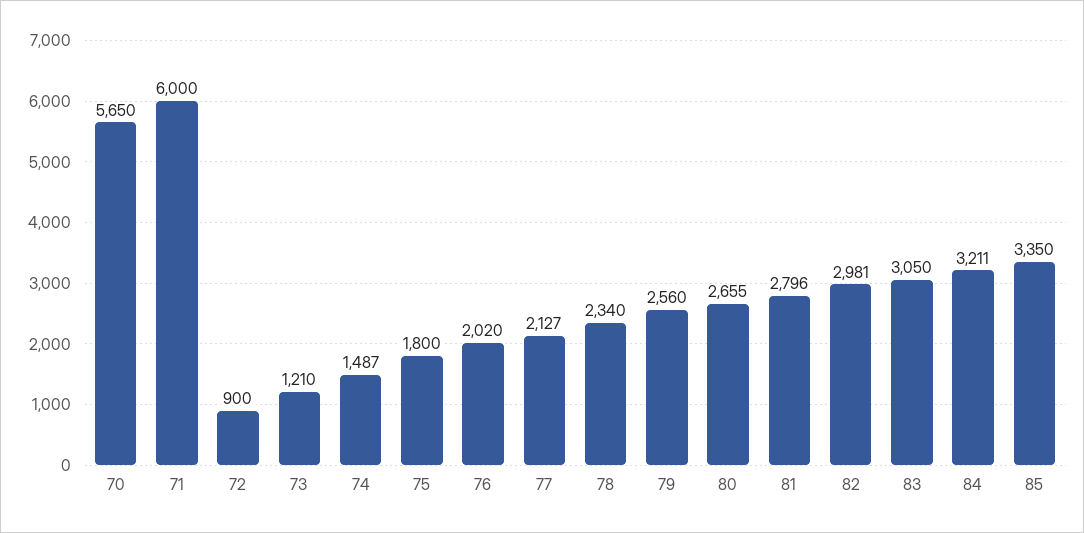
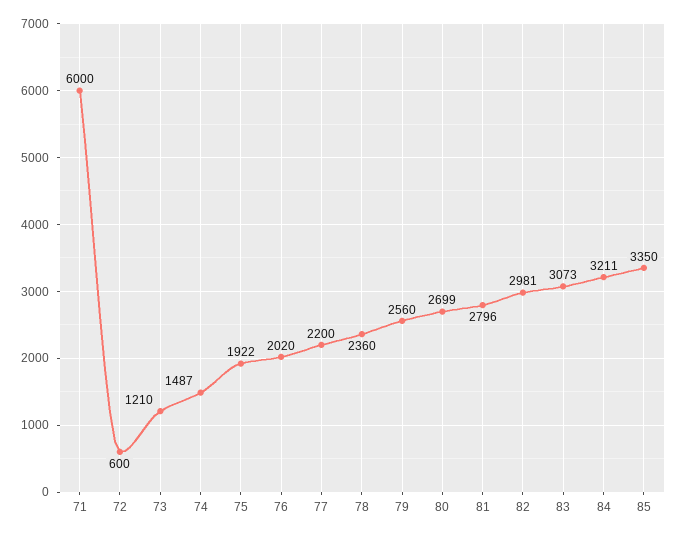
  {
-   "70": 5650,
    "71": 6000,
-   "72": 900,
+   "72": 600,
    "73": 1210,
    "74": 1487,
-   "75": 1800,
+   "75": 1922,
    "76": 2020,
-   "77": 2127,
+   "77": 2200,
-   "78": 2340,
+   "78": 2360,
    "79": 2560,
-   "80": 2655,
+   "80": 2699,
    "81": 2796,
    "82": 2981,
-   "83": 3050,
+   "83": 3073,
    "84": 3211,
    "85": 3350
  }

